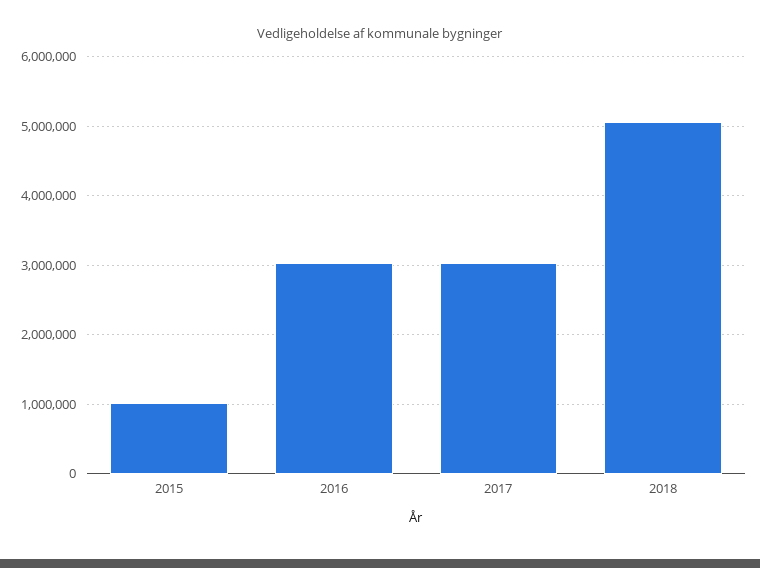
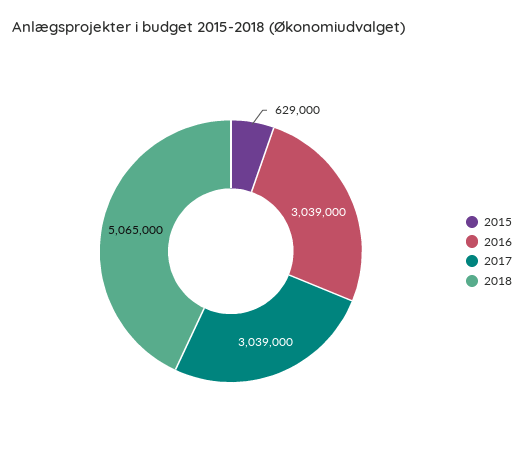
  {
-   "2015": 1000000,
+   "2015": 629000,
    "2016": 3039000,
    "2017": 3039000,
    "2018": 5065000
  }

